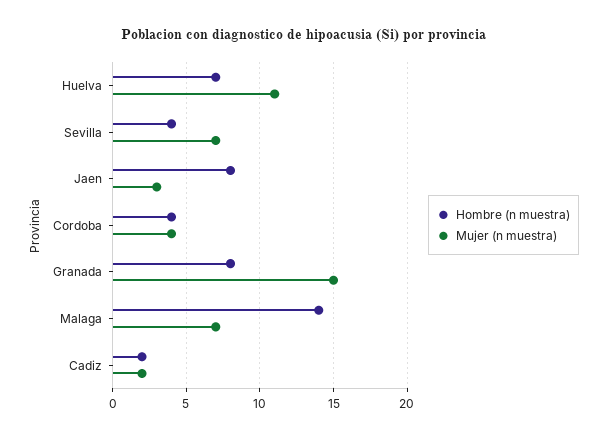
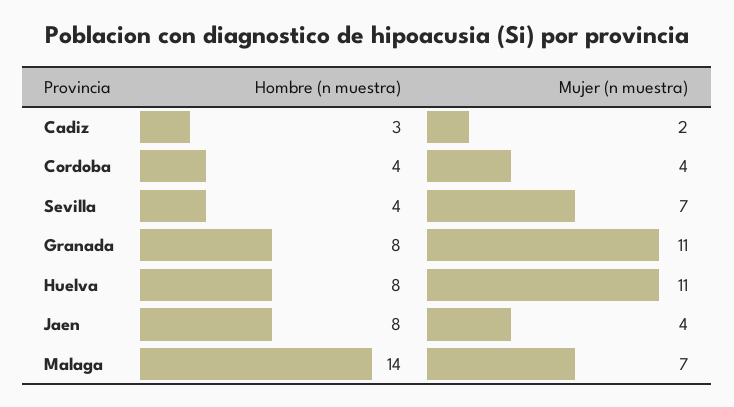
  {
    "Hombre (n muestra)": {
-     "Huelva": 7,
+     "Huelva": 8,
      "Sevilla": 4,
      "Jaen": 8,
      "Cordoba": 4,
      "Granada": 8,
      "Malaga": 14,
-     "Cadiz": 2
+     "Cadiz": 3
    },
    "Mujer (n muestra)": {
      "Huelva": 11,
      "Sevilla": 7,
-     "Jaen": 3,
+     "Jaen": 4,
      "Cordoba": 4,
-     "Granada": 15,
+     "Granada": 11,
      "Malaga": 7,
      "Cadiz": 2
    }
  }

